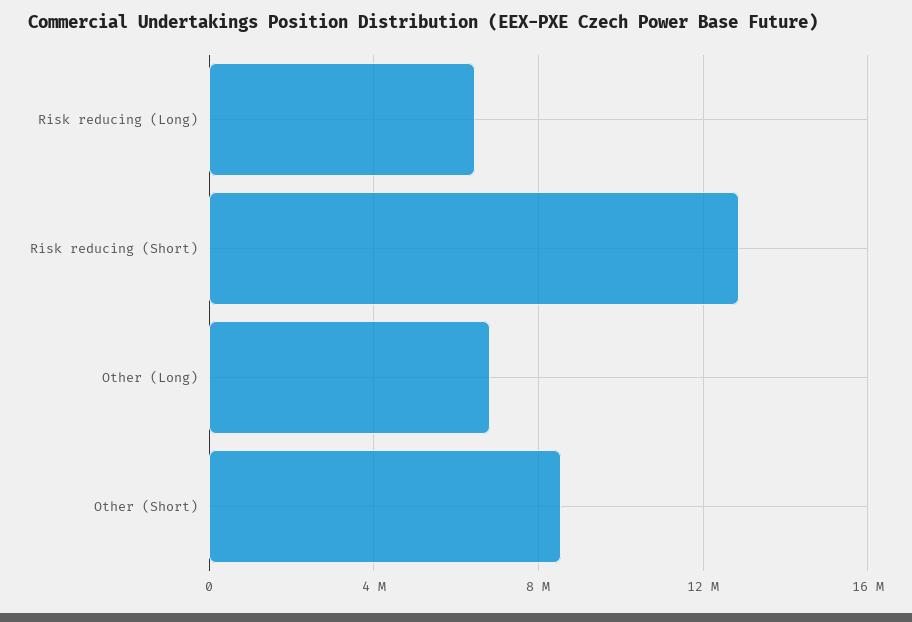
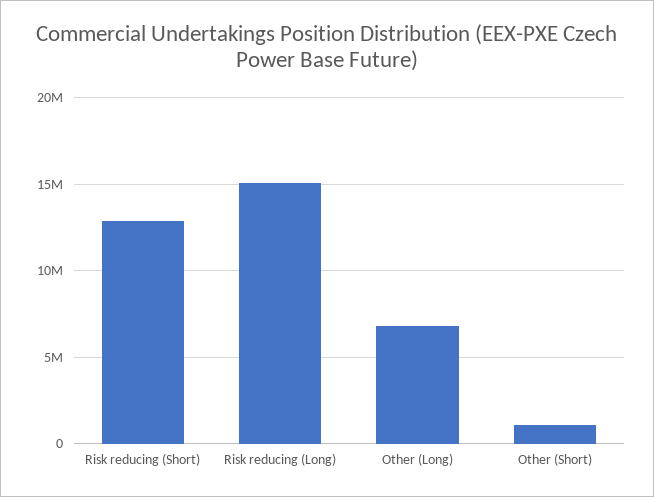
  {
-   "Risk reducing (Long)": 6500000,
+   "Risk reducing (Long)": 15000000,
    "Risk reducing (Short)": 13000000,
    "Other (Long)": 7000000,
-   "Other (Short)": 8500000
+   "Other (Short)": 1000000
  }

